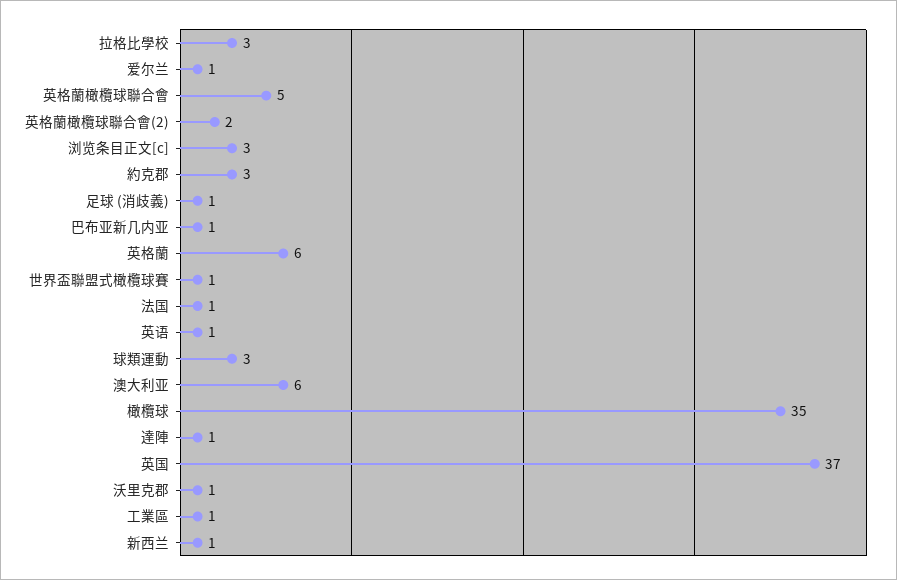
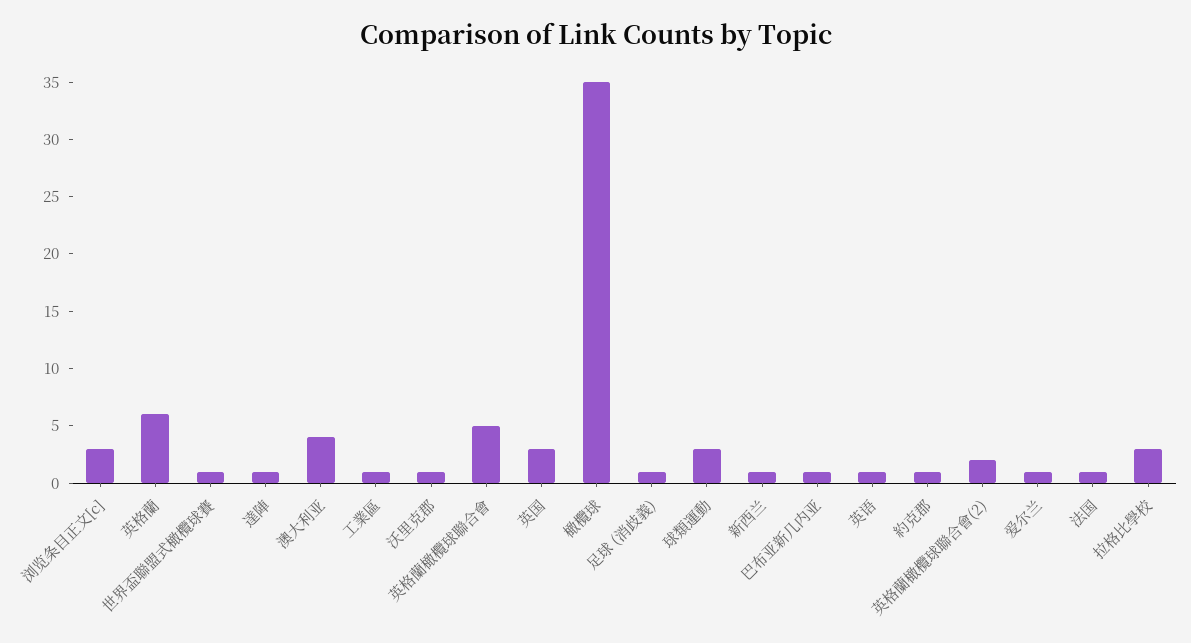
  {
    "拉格比學校": 3,
    "爱尔兰": 1,
    "英格蘭橄欖球聯合會": 5,
    "英格蘭橄欖球聯合會(2)": 2,
    "浏览条目正文[c]": 3,
-   "約克郡": 3,
+   "約克郡": 1,
    "足球 (消歧義)": 1,
    "巴布亚新几内亚": 1,
    "英格蘭": 6,
    "世界盃聯盟式橄欖球賽": 1,
    "法国": 1,
    "英语": 1,
    "球類運動": 3,
-   "澳大利亚": 6,
+   "澳大利亚": 4,
    "橄欖球": 35,
    "達陣": 1,
-   "英国": 37,
+   "英国": 3,
    "沃里克郡": 1,
    "工業區": 1,
    "新西兰": 1
  }

